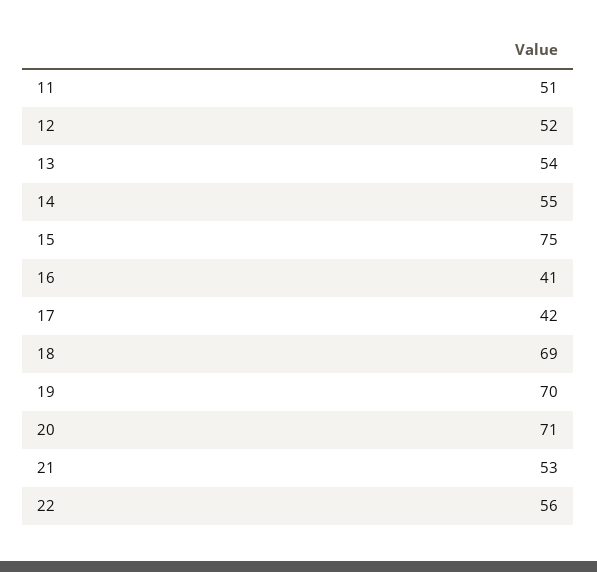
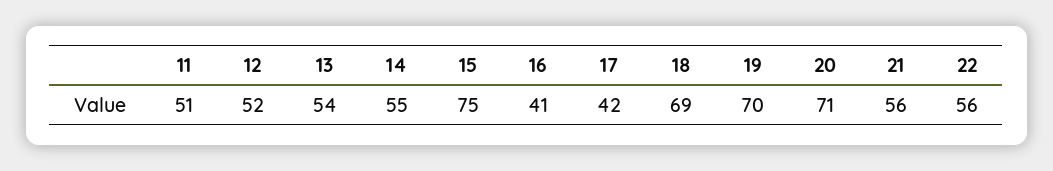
  {
    "11": 51,
    "12": 52,
    "13": 54,
    "14": 55,
    "15": 75,
    "16": 41,
    "17": 42,
    "18": 69,
    "19": 70,
    "20": 71,
-   "21": 53,
+   "21": 56,
    "22": 56
  }

